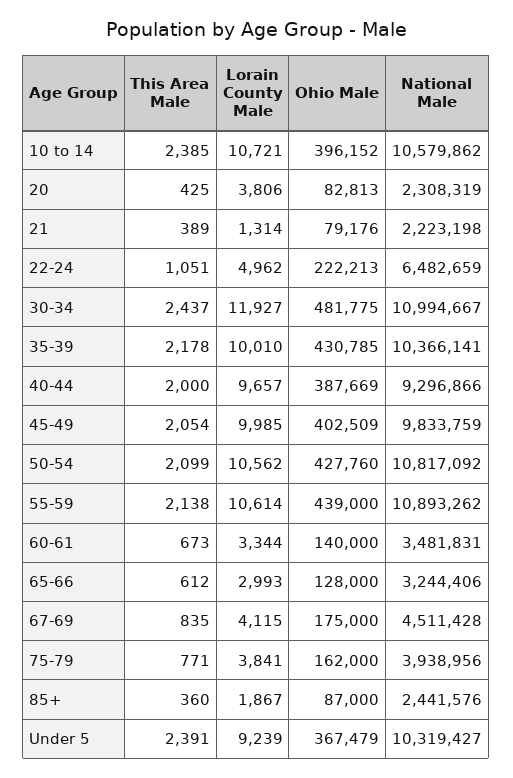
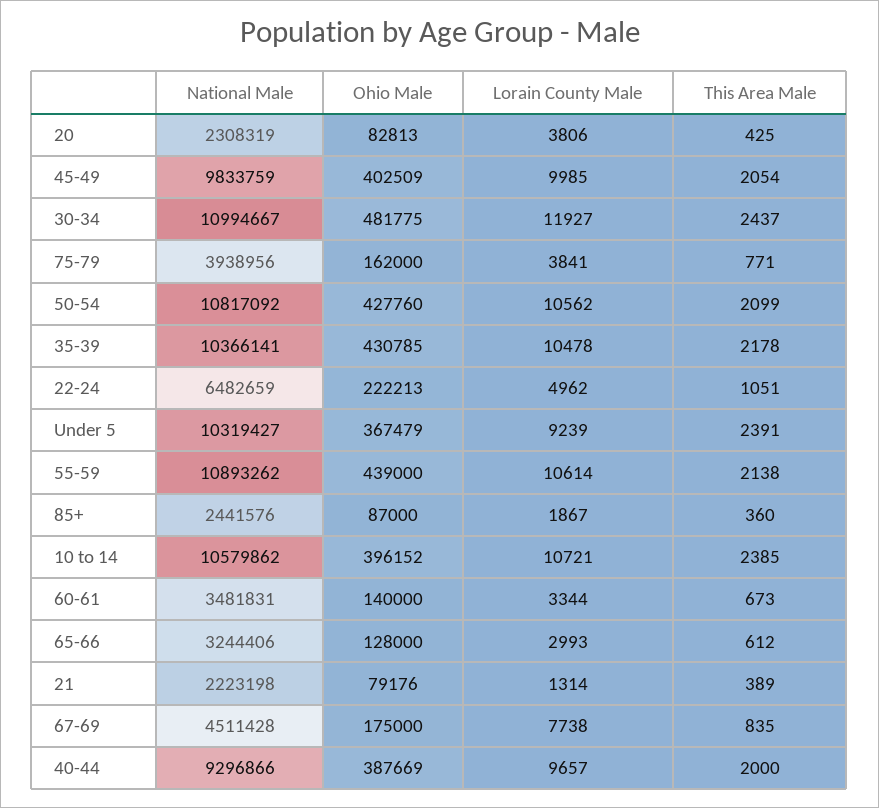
  {
    "This Area Male": {
      "10 to 14": 2385,
      "20": 425,
      "21": 389,
      "22-24": 1051,
      "30-34": 2437,
      "35-39": 2178,
      "40-44": 2000,
      "45-49": 2054,
      "50-54": 2099,
      "55-59": 2138,
      "60-61": 673,
      "65-66": 612,
      "67-69": 835,
      "75-79": 771,
      "85+": 360,
      "Under 5": 2391
    },
    "Lorain County Male": {
      "10 to 14": 10721,
      "20": 3806,
      "21": 1314,
      "22-24": 4962,
      "30-34": 11927,
-     "35-39": 10010,
+     "35-39": 10478,
      "40-44": 9657,
      "45-49": 9985,
      "50-54": 10562,
      "55-59": 10614,
      "60-61": 3344,
      "65-66": 2993,
-     "67-69": 4115,
+     "67-69": 7738,
      "75-79": 3841,
      "85+": 1867,
      "Under 5": 9239
    },
    "Ohio Male": {
      "10 to 14": 396152,
      "20": 82813,
      "21": 79176,
      "22-24": 222213,
      "30-34": 481775,
      "35-39": 430785,
      "40-44": 387669,
      "45-49": 402509,
      "50-54": 427760,
      "55-59": 439000,
      "60-61": 140000,
      "65-66": 128000,
      "67-69": 175000,
      "75-79": 162000,
      "85+": 87000,
      "Under 5": 367479
    },
    "National Male": {
      "10 to 14": 10579862,
      "20": 2308319,
      "21": 2223198,
      "22-24": 6482659,
      "30-34": 10994667,
      "35-39": 10366141,
      "40-44": 9296866,
      "45-49": 9833759,
      "50-54": 10817092,
      "55-59": 10893262,
      "60-61": 3481831,
      "65-66": 3244406,
      "67-69": 4511428,
      "75-79": 3938956,
      "85+": 2441576,
      "Under 5": 10319427
    }
  }

